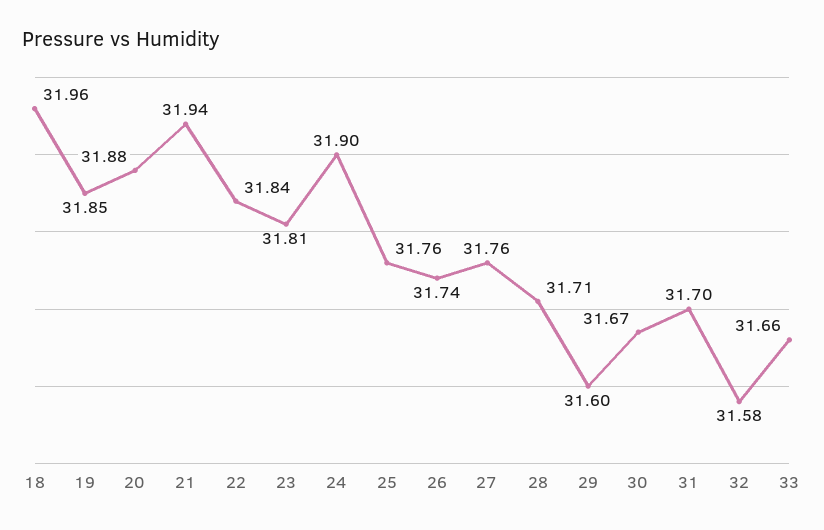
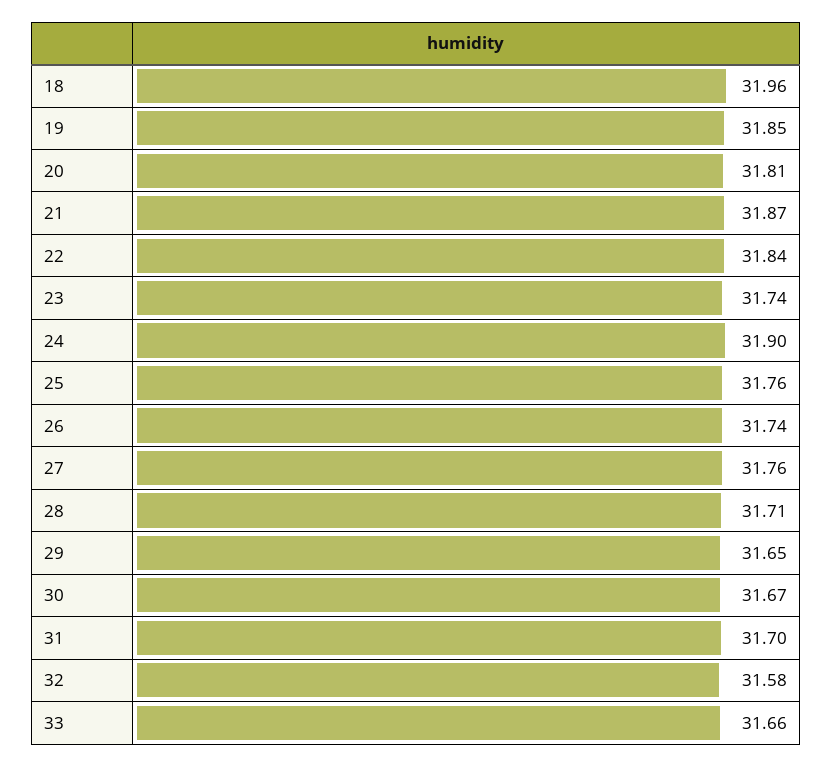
  {
    "18": 31.96,
    "19": 31.85,
-   "20": 31.88,
+   "20": 31.81,
-   "21": 31.94,
+   "21": 31.87,
    "22": 31.84,
-   "23": 31.81,
+   "23": 31.74,
    "24": 31.9,
    "25": 31.76,
    "26": 31.74,
    "27": 31.76,
    "28": 31.71,
-   "29": 31.6,
+   "29": 31.65,
    "30": 31.67,
    "31": 31.7,
    "32": 31.58,
    "33": 31.66
  }

